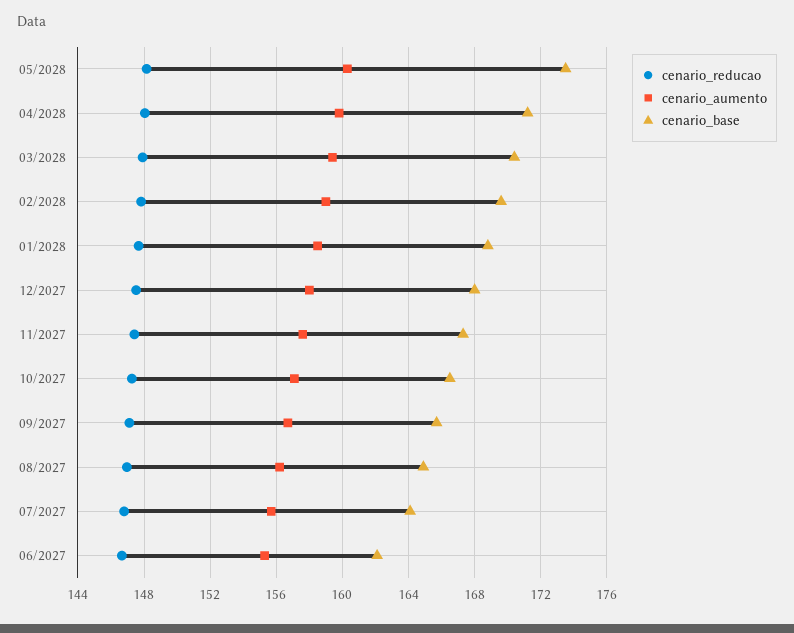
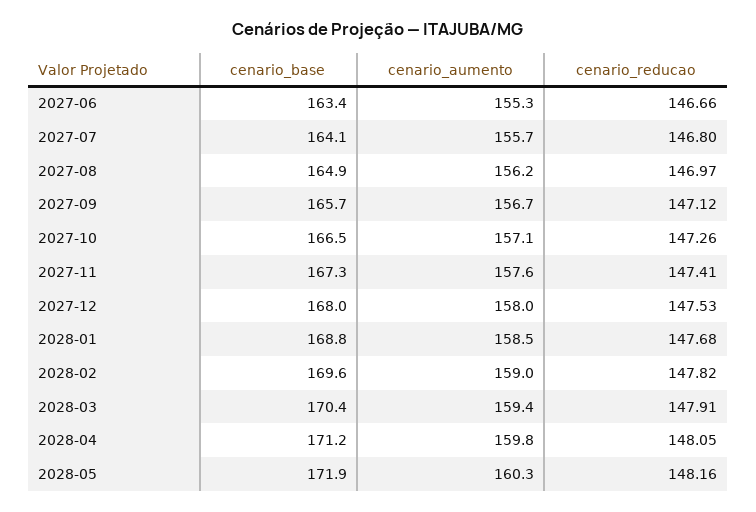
  {
    "cenario_reducao": {
      "05/2028": 148.16,
      "04/2028": 148.05,
      "03/2028": 147.91,
      "02/2028": 147.82,
      "01/2028": 147.68,
      "12/2027": 147.53,
      "11/2027": 147.41,
      "10/2027": 147.26,
      "09/2027": 147.12,
      "08/2027": 146.97,
      "07/2027": 146.8,
      "06/2027": 146.66
    },
    "cenario_aumento": {
      "05/2028": 160.3,
      "04/2028": 159.8,
      "03/2028": 159.4,
      "02/2028": 159,
      "01/2028": 158.5,
      "12/2027": 158,
      "11/2027": 157.6,
      "10/2027": 157.1,
      "09/2027": 156.7,
      "08/2027": 156.2,
      "07/2027": 155.7,
      "06/2027": 155.3
    },
    "cenario_base": {
-     "05/2028": 173.5,
+     "05/2028": 171.9,
      "04/2028": 171.2,
      "03/2028": 170.4,
      "02/2028": 169.6,
      "01/2028": 168.8,
      "12/2027": 168,
      "11/2027": 167.3,
      "10/2027": 166.5,
      "09/2027": 165.7,
      "08/2027": 164.9,
      "07/2027": 164.1,
-     "06/2027": 162
+     "06/2027": 163.4
    }
  }

